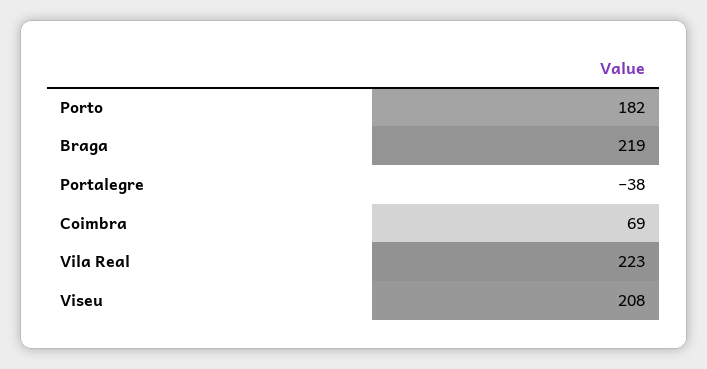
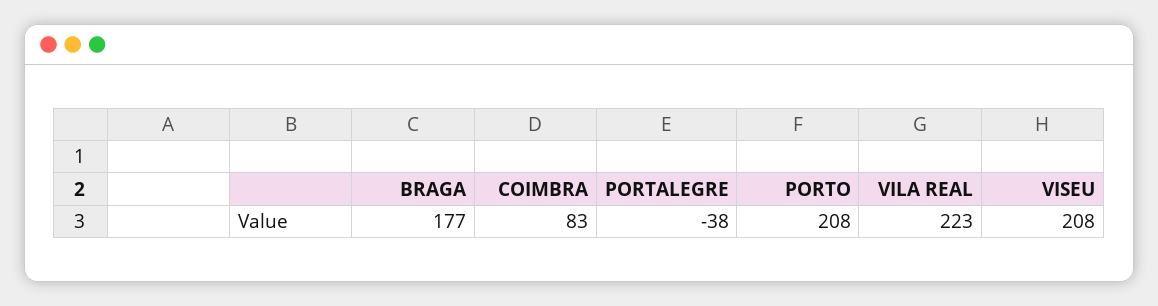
  {
-   "Porto": 182,
+   "Porto": 208,
-   "Braga": 219,
+   "Braga": 177,
    "Portalegre": -38,
-   "Coimbra": 69,
+   "Coimbra": 83,
    "Vila Real": 223,
    "Viseu": 208
  }

